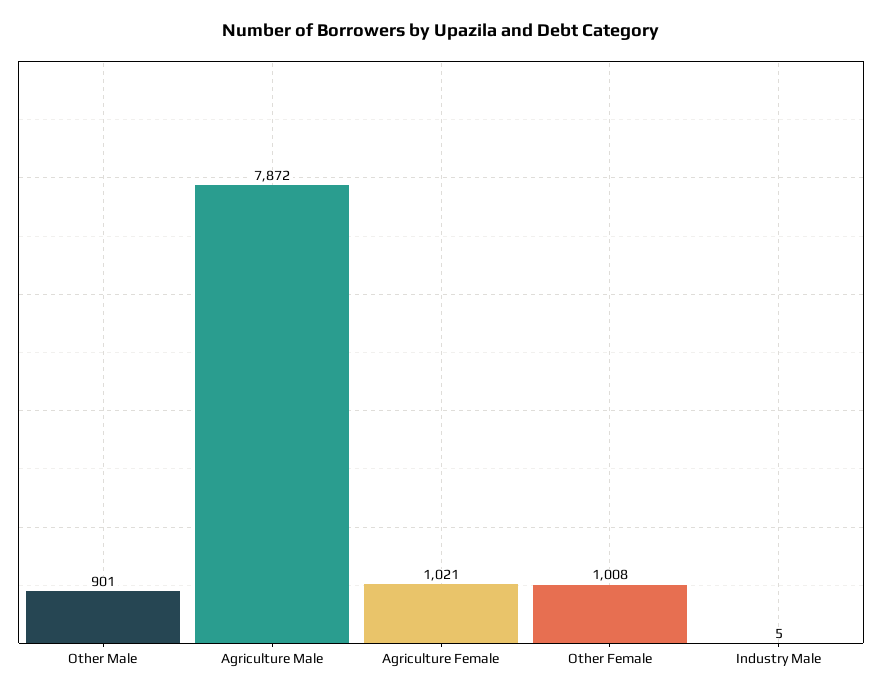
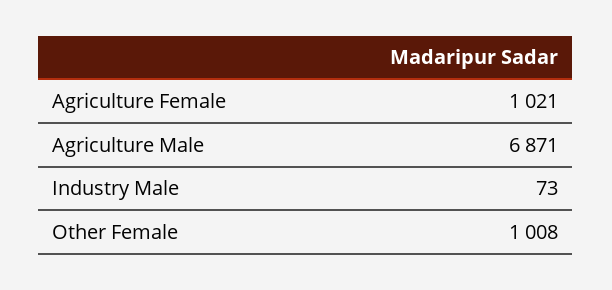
  {
-   "Other Male": 901,
-   "Agriculture Male": 7872,
+   "Agriculture Male": 6871,
    "Agriculture Female": 1021,
    "Other Female": 1008,
-   "Industry Male": 5
+   "Industry Male": 73
  }

